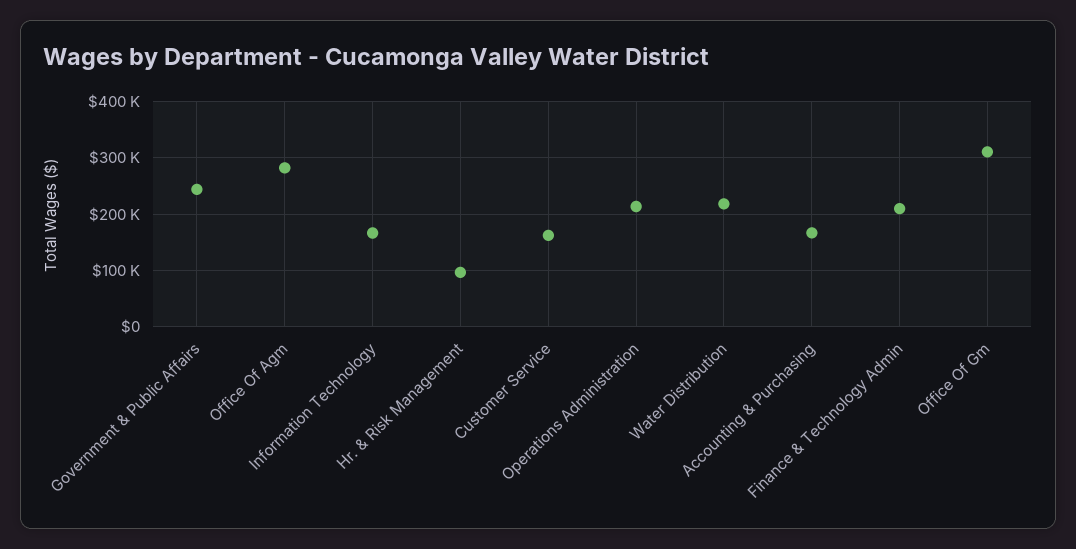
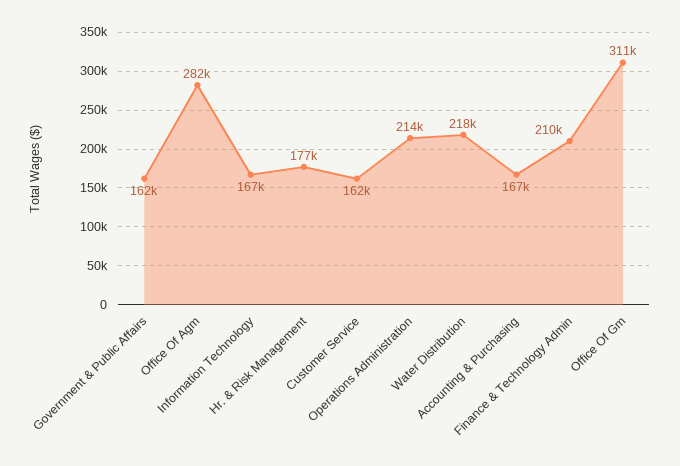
  {
-   "Government & Public Affairs": 240000,
+   "Government & Public Affairs": 162000,
    "Office Of Agm": 282000,
    "Information Technology": 167000,
-   "Hr. & Risk Management": 100000,
+   "Hr. & Risk Management": 177000,
    "Customer Service": 162000,
    "Operations Administration": 214000,
    "Water Distribution": 218000,
    "Accounting & Purchasing": 167000,
    "Finance & Technology Admin": 210000,
    "Office Of Gm": 311000
  }

